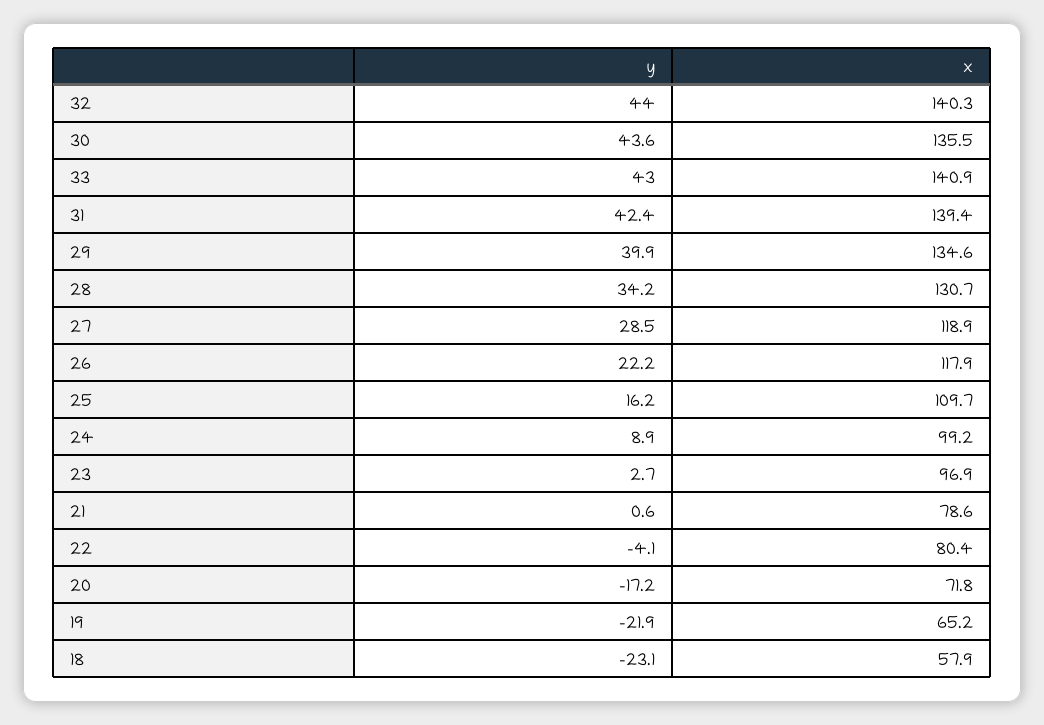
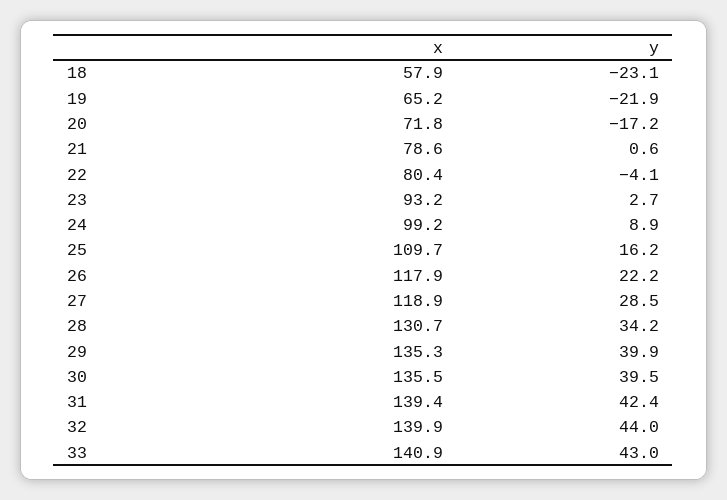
  {
    "y": {
      "32": 44,
-     "30": 43.6,
+     "30": 39.5,
      "33": 43,
      "31": 42.4,
      "29": 39.9,
      "28": 34.2,
      "27": 28.5,
      "26": 22.2,
      "25": 16.2,
      "24": 8.9,
      "23": 2.7,
      "21": 0.6,
      "22": -4.1,
      "20": -17.2,
      "19": -21.9,
      "18": -23.1
    },
    "x": {
-     "32": 140.3,
+     "32": 139.9,
      "30": 135.5,
      "33": 140.9,
      "31": 139.4,
-     "29": 134.6,
+     "29": 135.3,
      "28": 130.7,
      "27": 118.9,
      "26": 117.9,
      "25": 109.7,
      "24": 99.2,
-     "23": 96.9,
+     "23": 93.2,
      "21": 78.6,
      "22": 80.4,
      "20": 71.8,
      "19": 65.2,
      "18": 57.9
    }
  }

